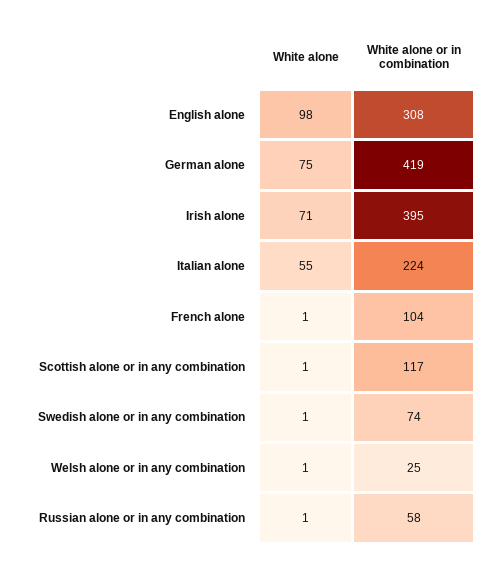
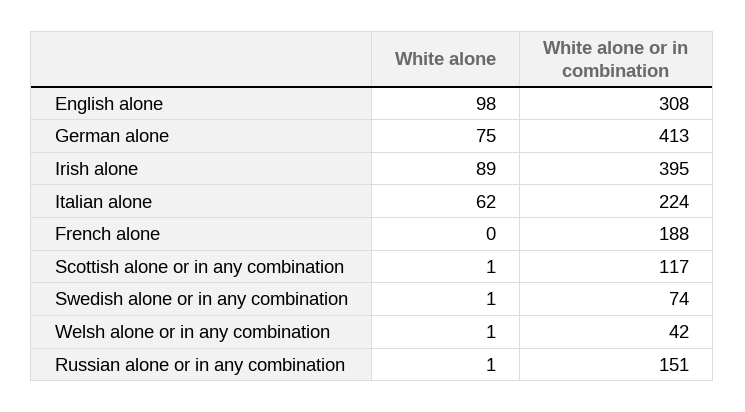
  {
    "White alone": {
      "English alone": 98,
      "German alone": 75,
-     "Irish alone": 71,
+     "Irish alone": 89,
-     "Italian alone": 55,
+     "Italian alone": 62,
-     "French alone": 1,
+     "French alone": 0,
      "Scottish alone or in any combination": 1,
      "Swedish alone or in any combination": 1,
      "Welsh alone or in any combination": 1,
      "Russian alone or in any combination": 1
    },
    "White alone or in combination": {
      "English alone": 308,
-     "German alone": 419,
+     "German alone": 413,
      "Irish alone": 395,
      "Italian alone": 224,
-     "French alone": 104,
+     "French alone": 188,
      "Scottish alone or in any combination": 117,
      "Swedish alone or in any combination": 74,
-     "Welsh alone or in any combination": 25,
+     "Welsh alone or in any combination": 42,
-     "Russian alone or in any combination": 58
+     "Russian alone or in any combination": 151
    }
  }

